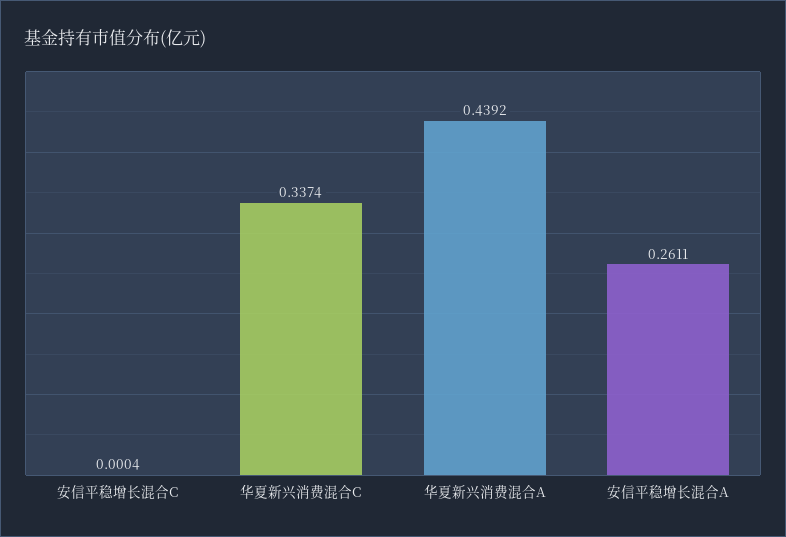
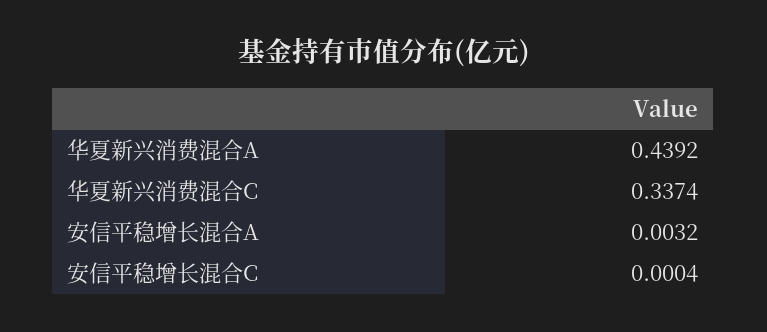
  {
    "安信平稳增长混合C": 0.0004,
    "华夏新兴消费混合C": 0.3374,
    "华夏新兴消费混合A": 0.4392,
-   "安信平稳增长混合A": 0.2611
+   "安信平稳增长混合A": 0.0032
  }

